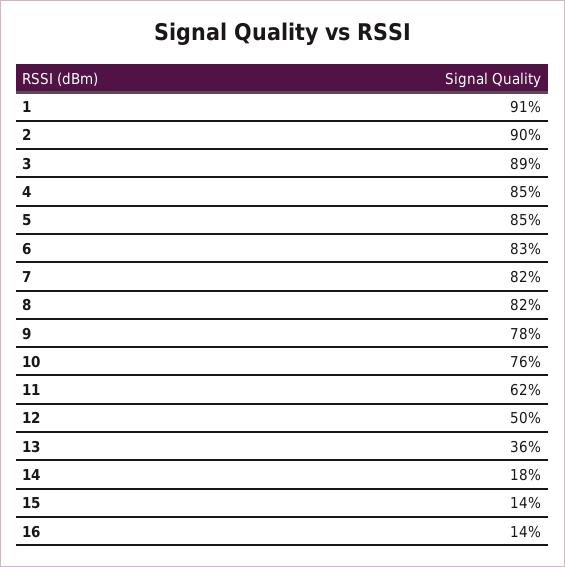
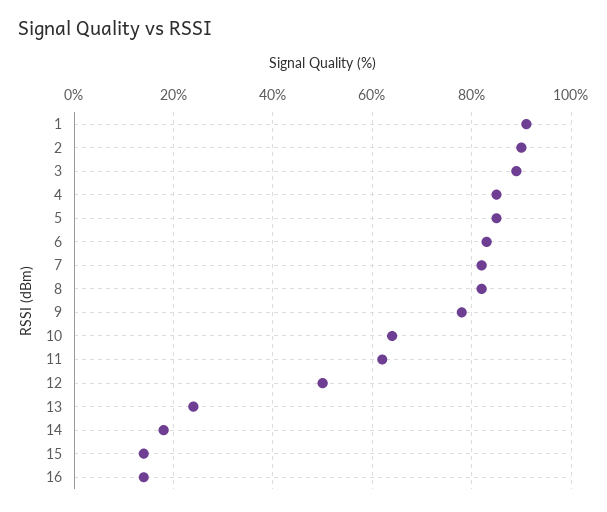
  {
    "1": 91,
    "2": 90,
    "3": 89,
    "4": 85,
    "5": 85,
    "6": 83,
    "7": 82,
    "8": 82,
    "9": 78,
-   "10": 76,
+   "10": 65,
    "11": 62,
    "12": 50,
-   "13": 36,
+   "13": 25,
    "14": 18,
    "15": 14,
    "16": 14
  }

